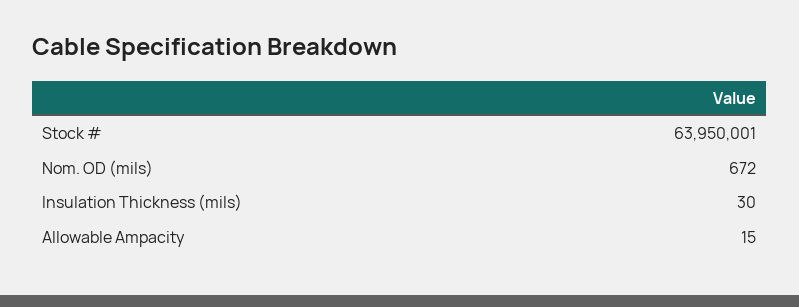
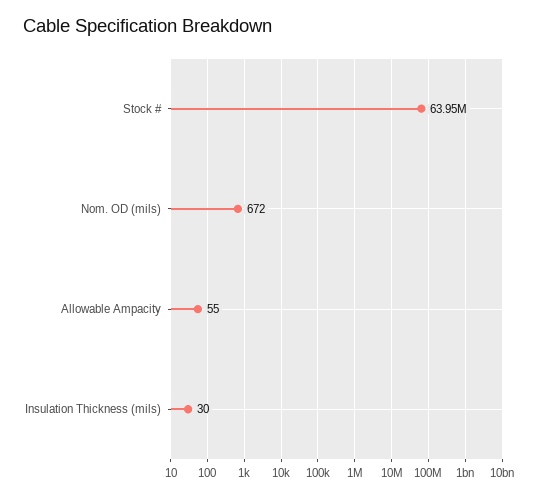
  {
    "Stock #": 63950001,
    "Nom. OD (mils)": 672,
    "Insulation Thickness (mils)": 30,
-   "Allowable Ampacity": 15
+   "Allowable Ampacity": 55
  }

